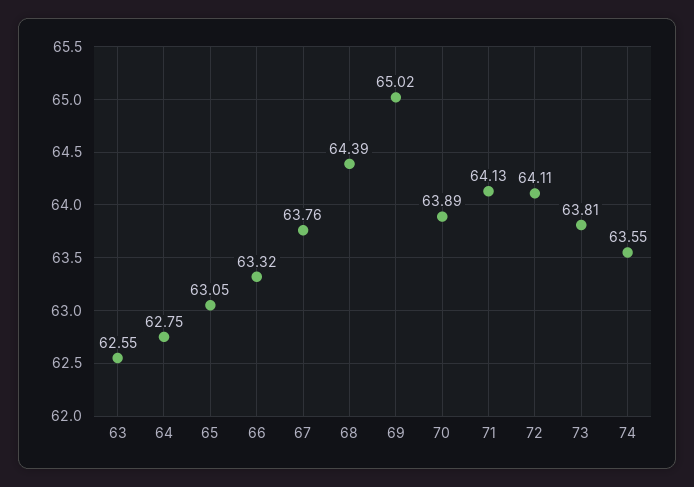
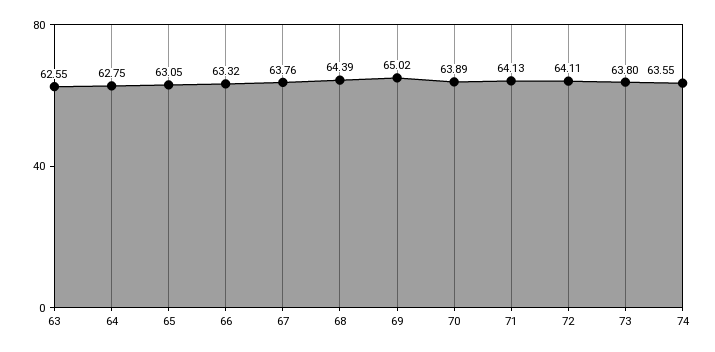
  {
    "63": 62.55,
    "64": 62.75,
    "65": 63.05,
    "66": 63.32,
    "67": 63.76,
    "68": 64.39,
    "69": 65.02,
    "70": 63.89,
    "71": 64.13,
    "72": 64.11,
-   "73": 63.81,
+   "73": 63.8,
    "74": 63.55
  }

